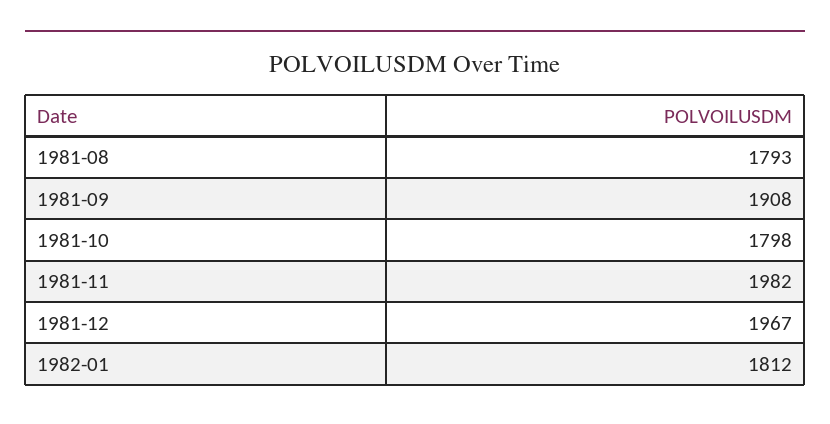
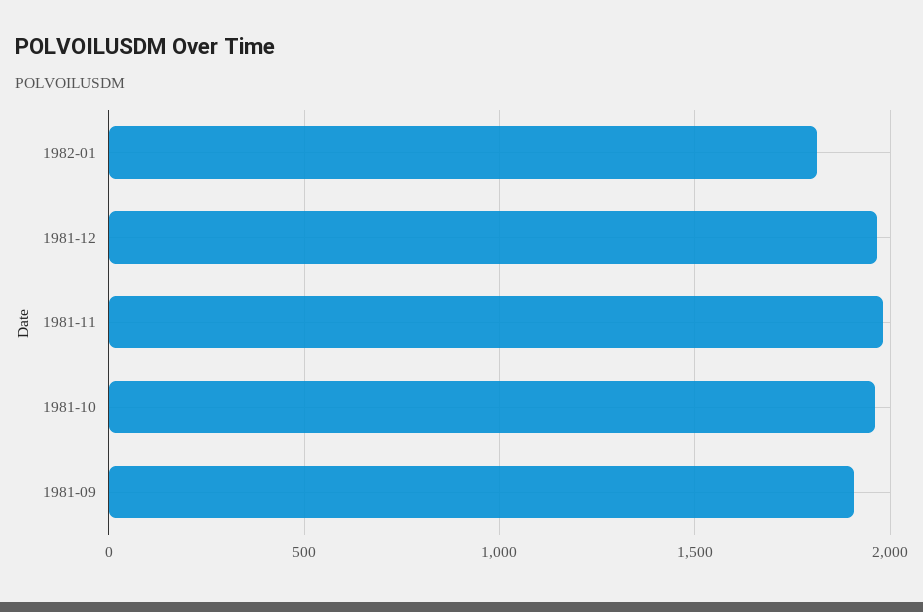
  {
-   "1981-08": 1793,
    "1981-09": 1908,
-   "1981-10": 1798,
+   "1981-10": 1950,
    "1981-11": 1982,
    "1981-12": 1967,
    "1982-01": 1812
  }

